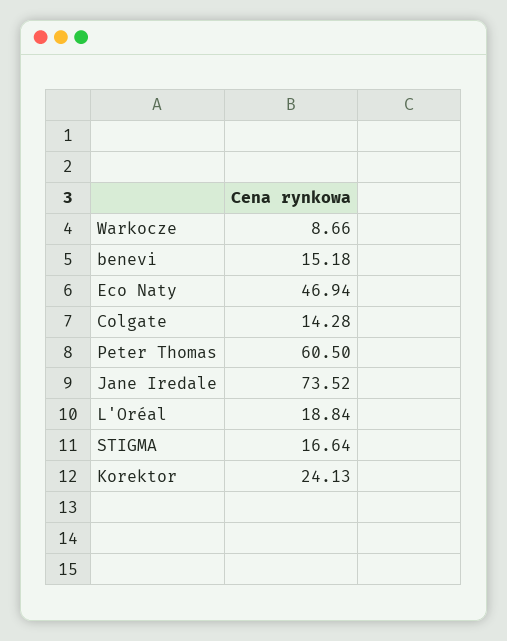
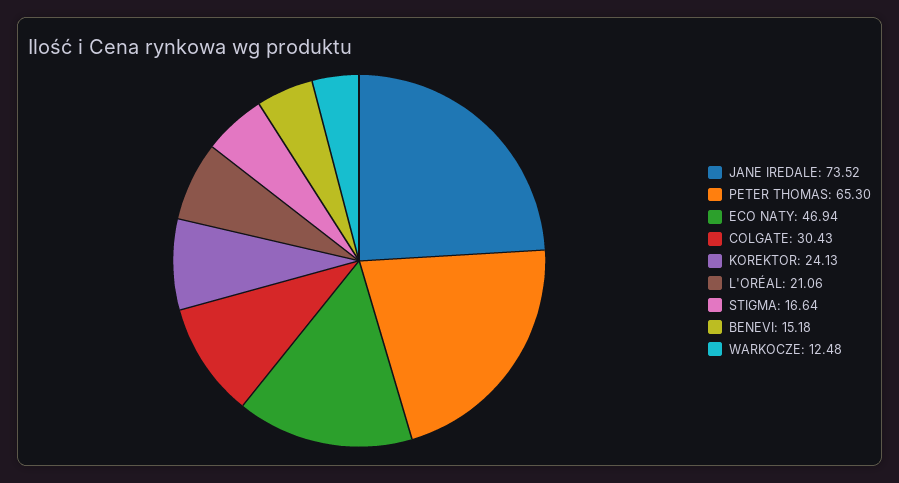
  {
-   "Warkocze": 8.66,
+   "Warkocze": 12.48,
    "benevi": 15.18,
    "Eco Naty": 46.94,
-   "Colgate": 14.28,
+   "Colgate": 30.43,
-   "Peter Thomas": 60.5,
+   "Peter Thomas": 65.3,
    "Jane Iredale": 73.52,
-   "L'Oréal": 18.84,
+   "L'Oréal": 21.06,
    "STIGMA": 16.64,
    "Korektor": 24.13
  }

